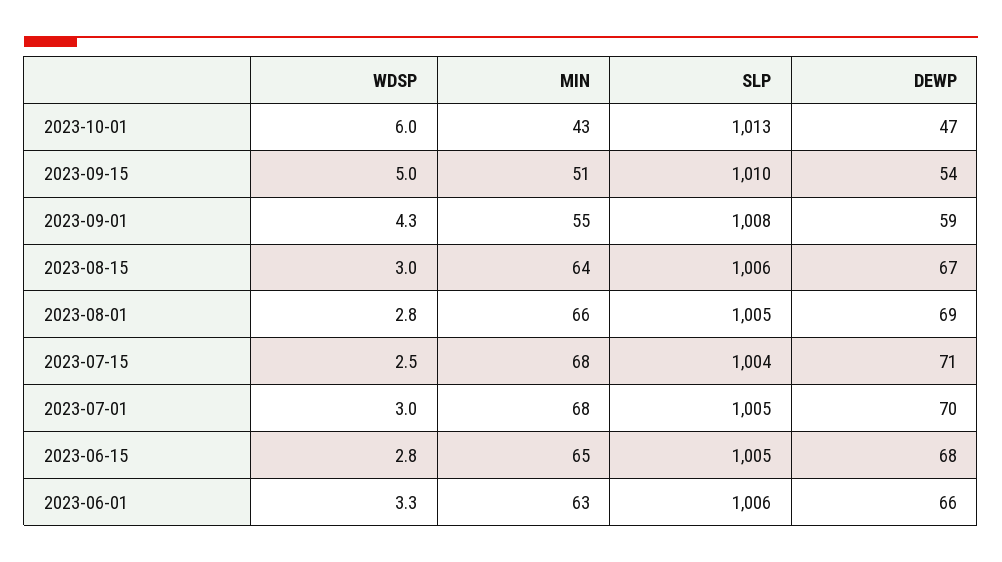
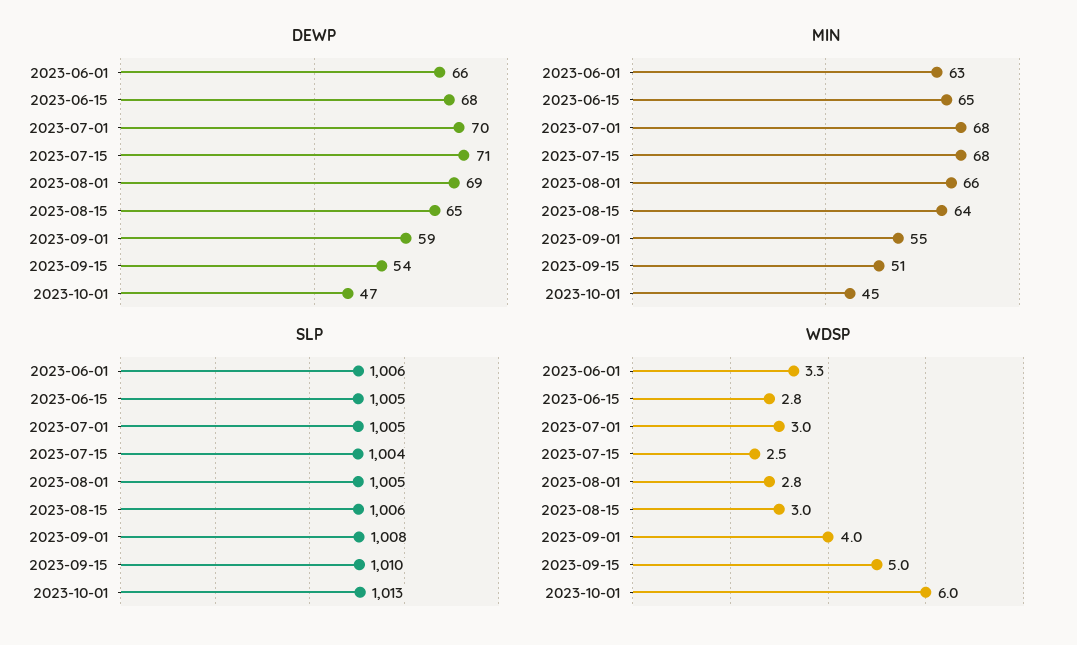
  {
    "WDSP": {
      "2023-10-01": 6,
      "2023-09-15": 5,
-     "2023-09-01": 4.3,
+     "2023-09-01": 4,
      "2023-08-15": 3,
      "2023-08-01": 2.8,
      "2023-07-15": 2.5,
      "2023-07-01": 3,
      "2023-06-15": 2.8,
      "2023-06-01": 3.3
    },
    "MIN": {
-     "2023-10-01": 43,
+     "2023-10-01": 45,
      "2023-09-15": 51,
      "2023-09-01": 55,
      "2023-08-15": 64,
      "2023-08-01": 66,
      "2023-07-15": 68,
      "2023-07-01": 68,
      "2023-06-15": 65,
      "2023-06-01": 63
    },
    "SLP": {
      "2023-10-01": 1013,
      "2023-09-15": 1010,
      "2023-09-01": 1008,
      "2023-08-15": 1006,
      "2023-08-01": 1005,
      "2023-07-15": 1004,
      "2023-07-01": 1005,
      "2023-06-15": 1005,
      "2023-06-01": 1006
    },
    "DEWP": {
      "2023-10-01": 47,
      "2023-09-15": 54,
      "2023-09-01": 59,
-     "2023-08-15": 67,
+     "2023-08-15": 65,
      "2023-08-01": 69,
      "2023-07-15": 71,
      "2023-07-01": 70,
      "2023-06-15": 68,
      "2023-06-01": 66
    }
  }

